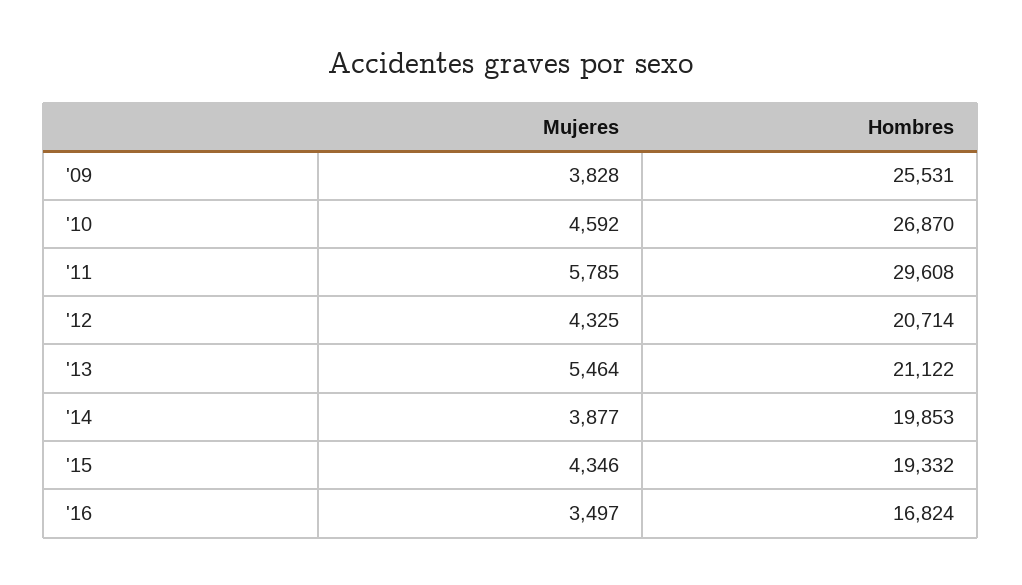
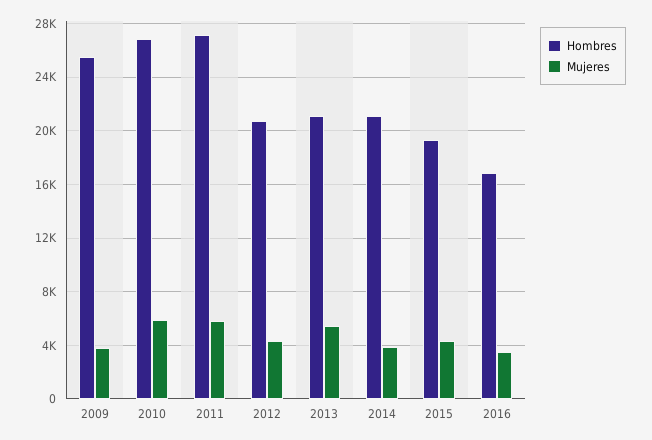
  {
    "Mujeres": {
      "'09": 3828,
-     "'10": 4592,
+     "'10": 6000,
      "'11": 5785,
      "'12": 4325,
      "'13": 5464,
      "'14": 3877,
      "'15": 4346,
      "'16": 3497
    },
    "Hombres": {
      "'09": 25531,
      "'10": 26870,
-     "'11": 29608,
+     "'11": 27000,
      "'12": 20714,
      "'13": 21122,
-     "'14": 19853,
+     "'14": 21000,
      "'15": 19332,
      "'16": 16824
    }
  }

